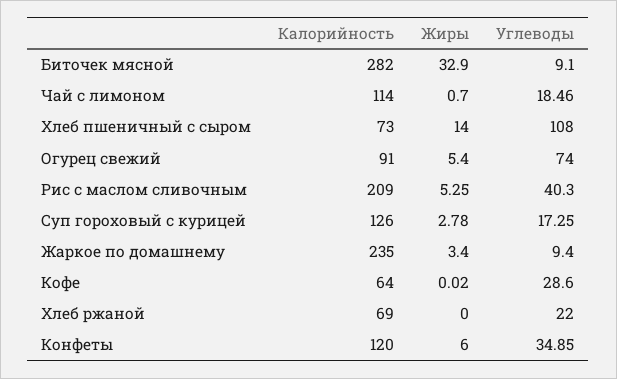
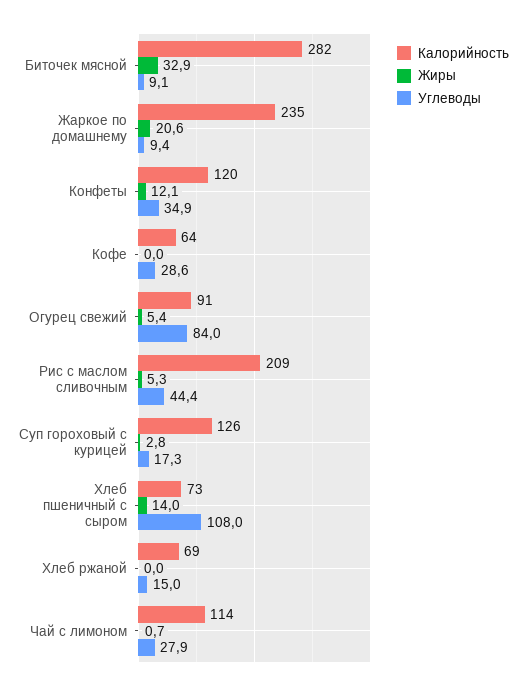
  {
    "Калорийность": {
      "Биточек мясной": 282,
      "Чай с лимоном": 114,
      "Хлеб пшеничный с сыром": 73,
      "Огурец свежий": 91,
      "Рис с маслом сливочным": 209,
      "Суп гороховый с курицей": 126,
      "Жаркое по домашнему": 235,
      "Кофе": 64,
      "Хлеб ржаной": 69,
      "Конфеты": 120
    },
    "Жиры": {
      "Биточек мясной": 32.9,
      "Чай с лимоном": 0.7,
      "Хлеб пшеничный с сыром": 14,
      "Огурец свежий": 5.4,
      "Рис с маслом сливочным": 5.25,
      "Суп гороховый с курицей": 2.78,
-     "Жаркое по домашнему": 3.4,
+     "Жаркое по домашнему": 20.6,
      "Кофе": 0.02,
      "Хлеб ржаной": 0,
-     "Конфеты": 6
+     "Конфеты": 12.1
    },
    "Углеводы": {
      "Биточек мясной": 9.1,
-     "Чай с лимоном": 18.46,
+     "Чай с лимоном": 27.9,
      "Хлеб пшеничный с сыром": 108,
-     "Огурец свежий": 74,
+     "Огурец свежий": 84,
-     "Рис с маслом сливочным": 40.3,
+     "Рис с маслом сливочным": 44.4,
      "Суп гороховый с курицей": 17.25,
      "Жаркое по домашнему": 9.4,
      "Кофе": 28.6,
-     "Хлеб ржаной": 22,
+     "Хлеб ржаной": 15,
      "Конфеты": 34.85
    }
  }

